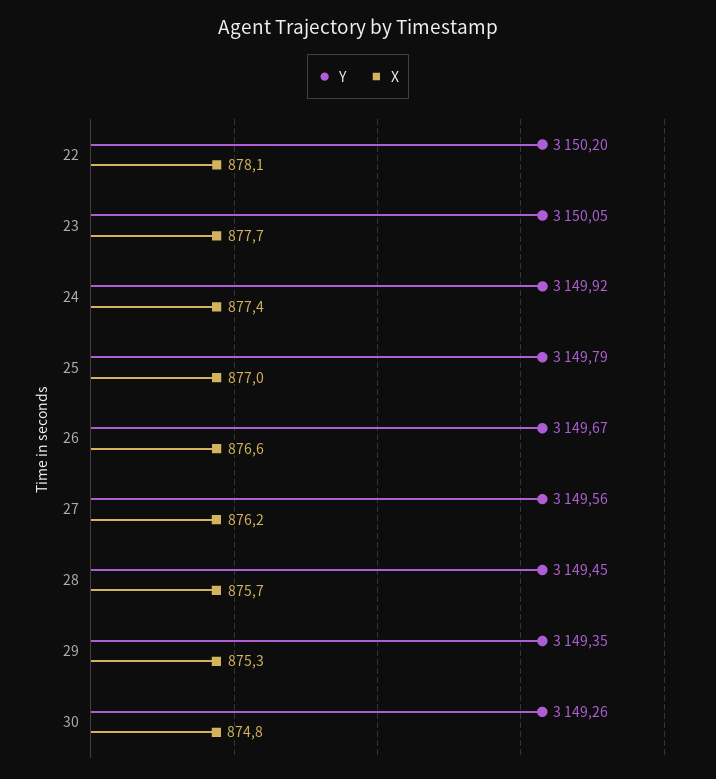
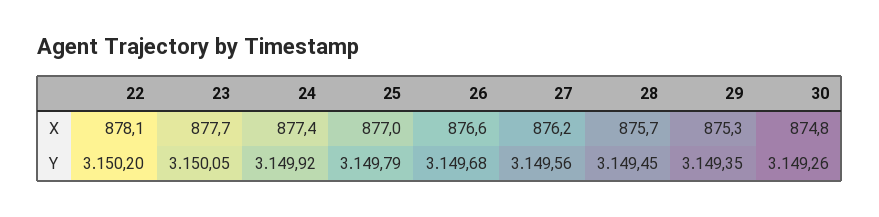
  {
    "Y": {
      "22": 3150.2,
      "23": 3150.05,
      "24": 3149.92,
      "25": 3149.79,
-     "26": 3149.67,
+     "26": 3149.68,
      "27": 3149.56,
      "28": 3149.45,
      "29": 3149.35,
      "30": 3149.26
    },
    "X": {
      "22": 878.1,
      "23": 877.7,
      "24": 877.4,
      "25": 877,
      "26": 876.6,
      "27": 876.2,
      "28": 875.7,
      "29": 875.3,
      "30": 874.8
    }
  }

